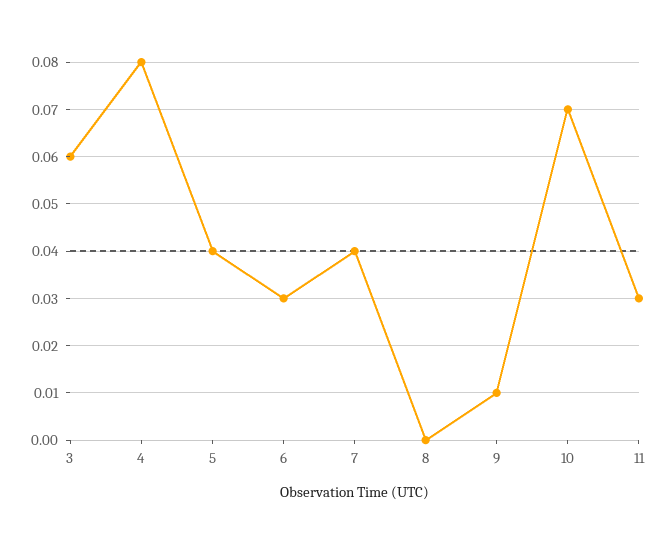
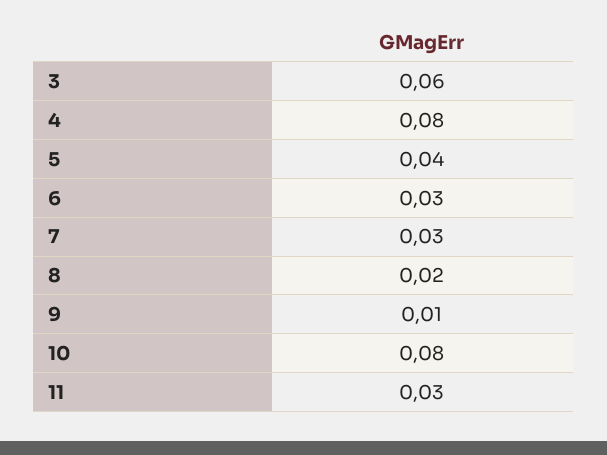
  {
    "3": 0.06,
    "4": 0.08,
    "5": 0.04,
    "6": 0.03,
-   "7": 0.04,
+   "7": 0.03,
-   "8": 0,
+   "8": 0.02,
    "9": 0.01,
-   "10": 0.07,
+   "10": 0.08,
    "11": 0.03
  }

